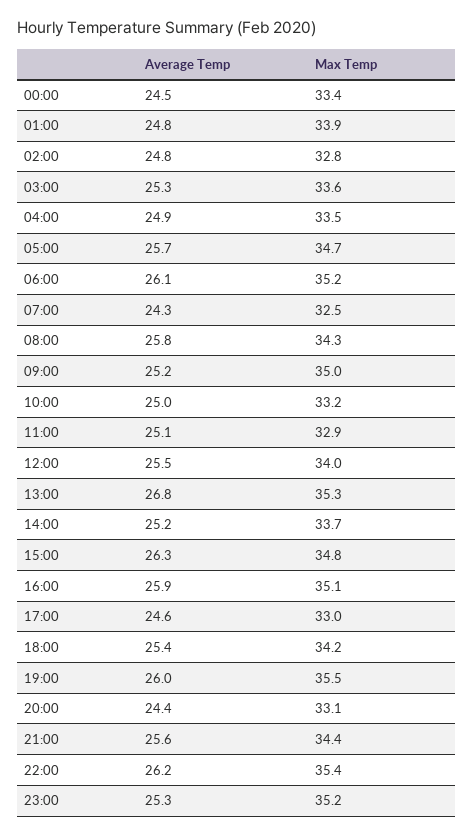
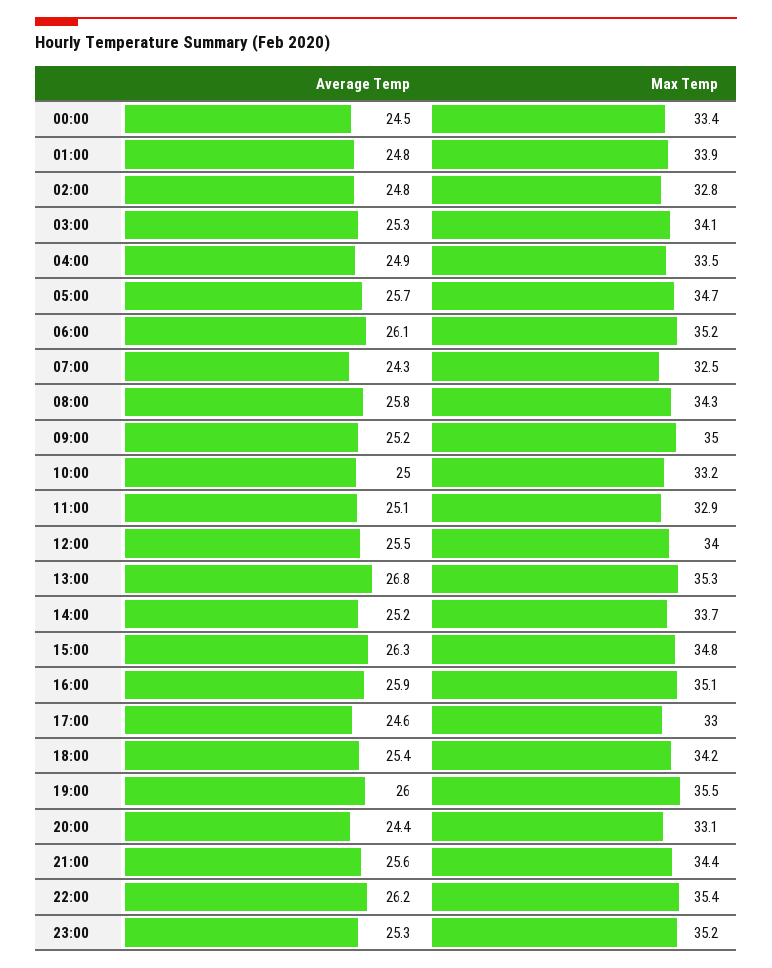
  {
    "Average Temp": {
      "00:00": 24.5,
      "01:00": 24.8,
      "02:00": 24.8,
      "03:00": 25.3,
      "04:00": 24.9,
      "05:00": 25.7,
      "06:00": 26.1,
      "07:00": 24.3,
      "08:00": 25.8,
      "09:00": 25.2,
      "10:00": 25,
      "11:00": 25.1,
      "12:00": 25.5,
      "13:00": 26.8,
      "14:00": 25.2,
      "15:00": 26.3,
      "16:00": 25.9,
      "17:00": 24.6,
      "18:00": 25.4,
      "19:00": 26,
      "20:00": 24.4,
      "21:00": 25.6,
      "22:00": 26.2,
      "23:00": 25.3
    },
    "Max Temp": {
      "00:00": 33.4,
      "01:00": 33.9,
      "02:00": 32.8,
-     "03:00": 33.6,
+     "03:00": 34.1,
      "04:00": 33.5,
      "05:00": 34.7,
      "06:00": 35.2,
      "07:00": 32.5,
      "08:00": 34.3,
      "09:00": 35,
      "10:00": 33.2,
      "11:00": 32.9,
      "12:00": 34,
      "13:00": 35.3,
      "14:00": 33.7,
      "15:00": 34.8,
      "16:00": 35.1,
      "17:00": 33,
      "18:00": 34.2,
      "19:00": 35.5,
      "20:00": 33.1,
      "21:00": 34.4,
      "22:00": 35.4,
      "23:00": 35.2
    }
  }

